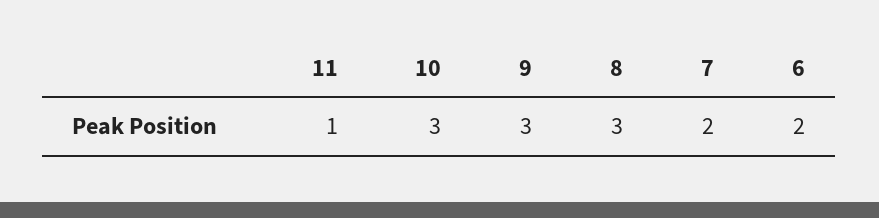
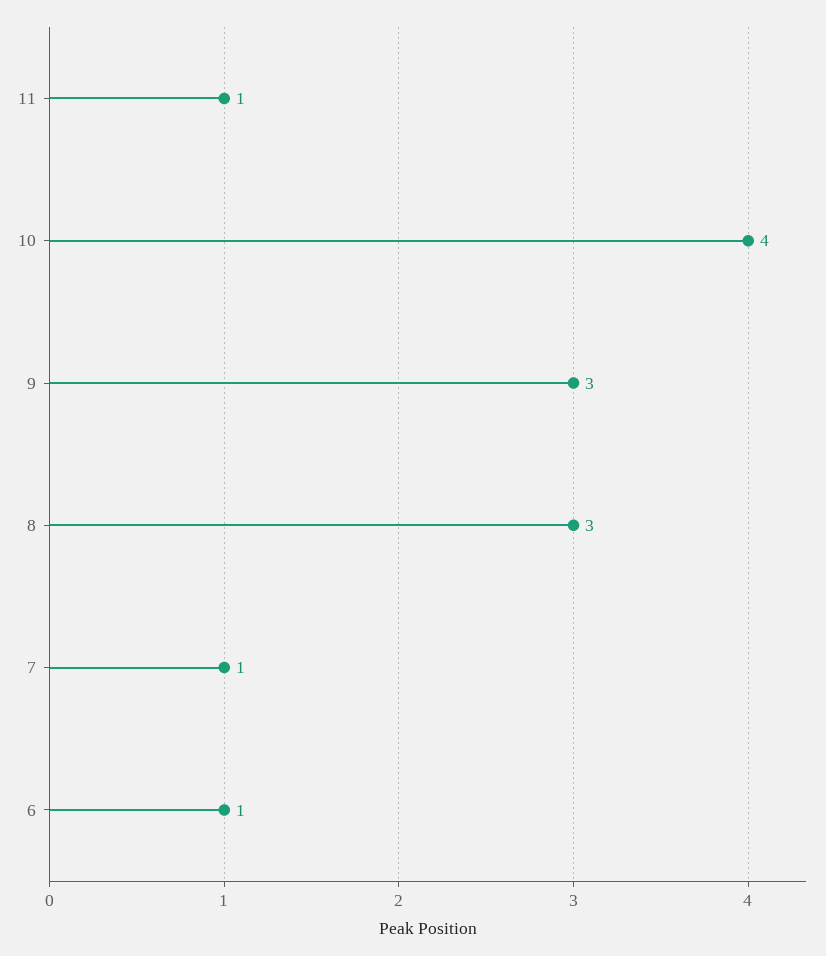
  {
    "11": 1,
-   "10": 3,
+   "10": 4,
    "9": 3,
    "8": 3,
-   "7": 2,
+   "7": 1,
-   "6": 2
+   "6": 1
  }

